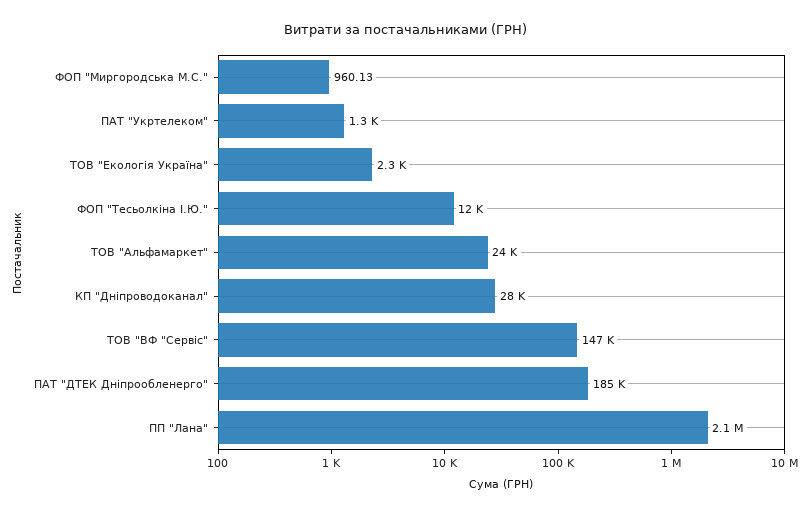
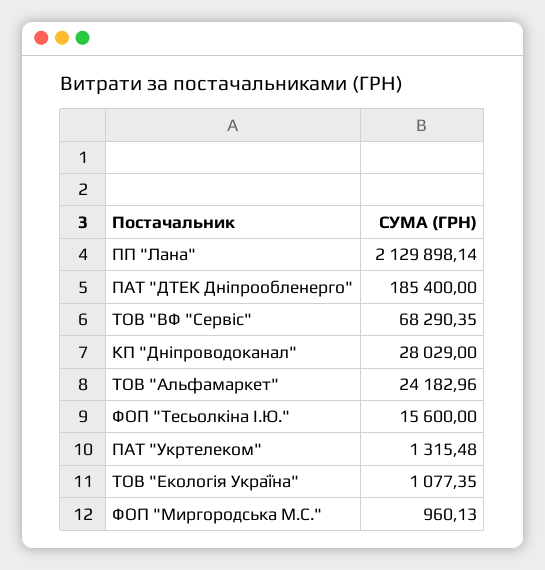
  {
    "ФОП \"Миргородська М.С.\"": 960.13,
    "ПАТ \"Укртелеком\"": 1315.48,
-   "ТОВ \"Екологія Україна\"": 2300,
+   "ТОВ \"Екологія Україна\"": 1077.35,
-   "ФОП \"Тесьолкіна І.Ю.\"": 12000,
+   "ФОП \"Тесьолкіна І.Ю.\"": 15600,
    "ТОВ \"Альфамаркет\"": 24182.96,
    "КП \"Дніпроводоканал\"": 28029,
-   "ТОВ \"ВФ \"Сервіс\"": 147000,
+   "ТОВ \"ВФ \"Сервіс\"": 68290.35,
    "ПАТ \"ДТЕК Дніпрообленерго\"": 185400,
    "ПП \"Лана\"": 2129898.14
  }

